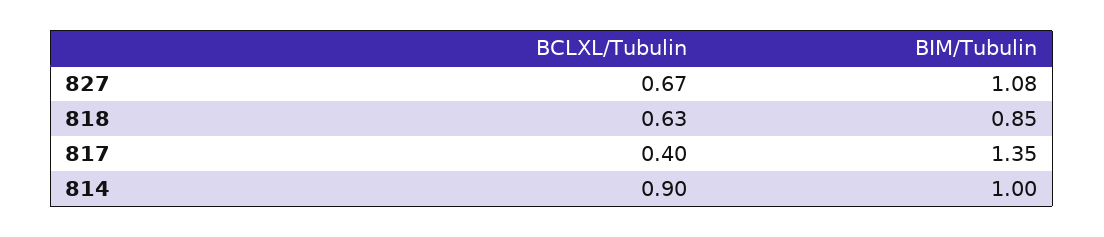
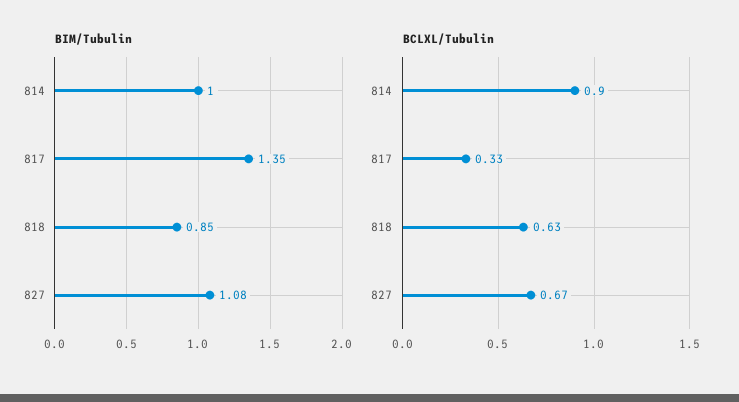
  {
    "BCLXL/Tubulin": {
      "827": 0.67,
      "818": 0.63,
-     "817": 0.4,
+     "817": 0.33,
      "814": 0.9
    },
    "BIM/Tubulin": {
      "827": 1.08,
      "818": 0.85,
      "817": 1.35,
      "814": 1
    }
  }

